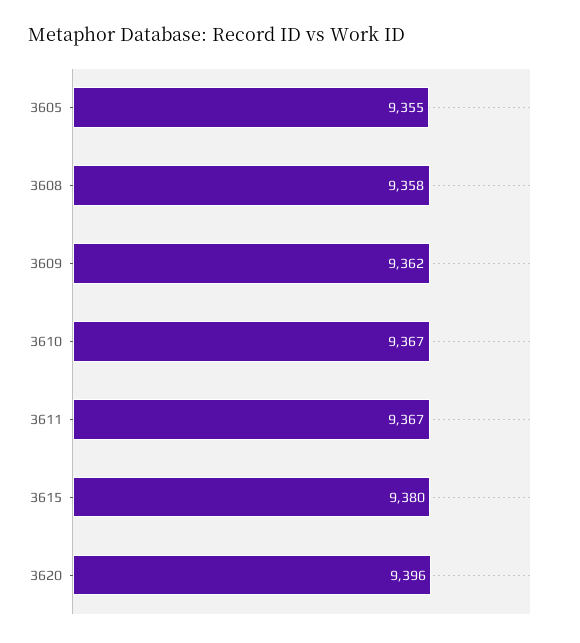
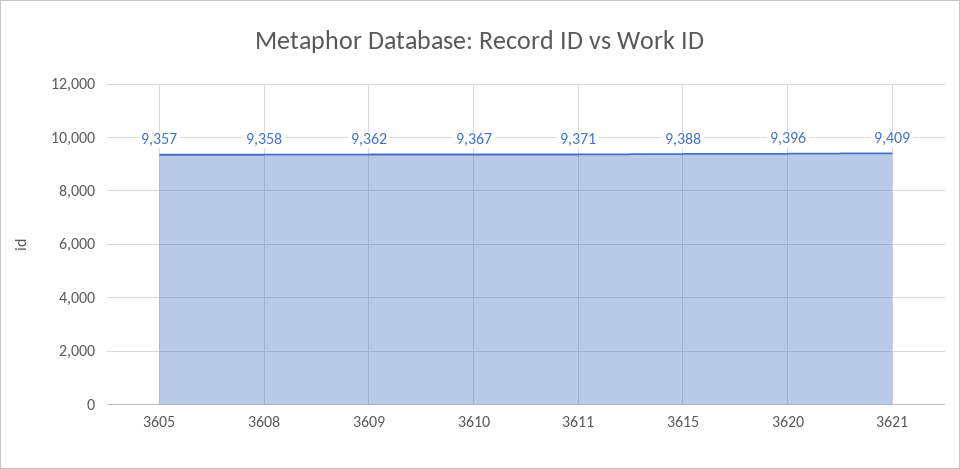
  {
-   "3605": 9355,
+   "3605": 9357,
    "3608": 9358,
    "3609": 9362,
    "3610": 9367,
-   "3611": 9367,
+   "3611": 9371,
-   "3615": 9380,
+   "3615": 9388,
-   "3620": 9396
+   "3620": 9396,
+   "3621": 9409
  }

